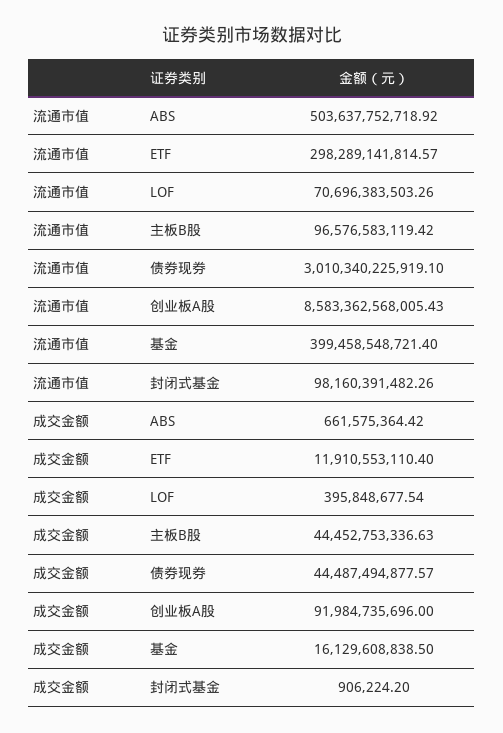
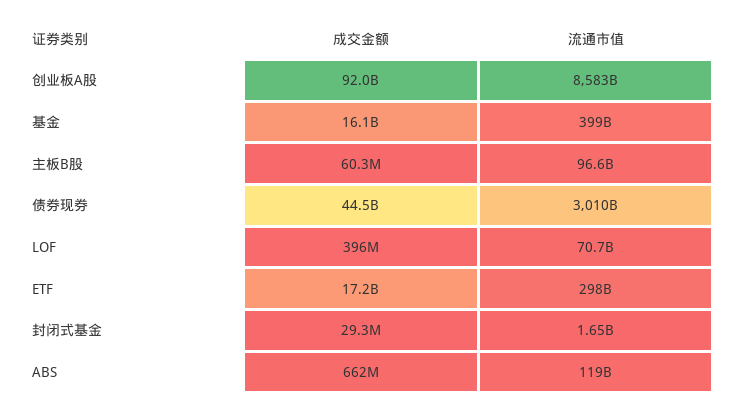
  {
    "流通市值": {
-     "ABS": 503637752718.92,
+     "ABS": 119000000000,
      "ETF": 298289141814.57,
      "LOF": 70696383503.26,
      "主板B股": 96576583119.42,
      "债券现券": 3010340225919.1,
      "创业板A股": 8583362568005.43,
      "基金": 399458548721.4,
-     "封闭式基金": 98160391482.26
+     "封闭式基金": 1650000000
    },
    "成交金额": {
      "ABS": 661575364.42,
-     "ETF": 11910553110.4,
+     "ETF": 17200000000,
      "LOF": 395848677.54,
-     "主板B股": 44452753336.63,
+     "主板B股": 60300000,
      "债券现券": 44487494877.57,
      "创业板A股": 91984735696,
      "基金": 16129608838.5,
-     "封闭式基金": 906224.2
+     "封闭式基金": 29300000
    }
  }

